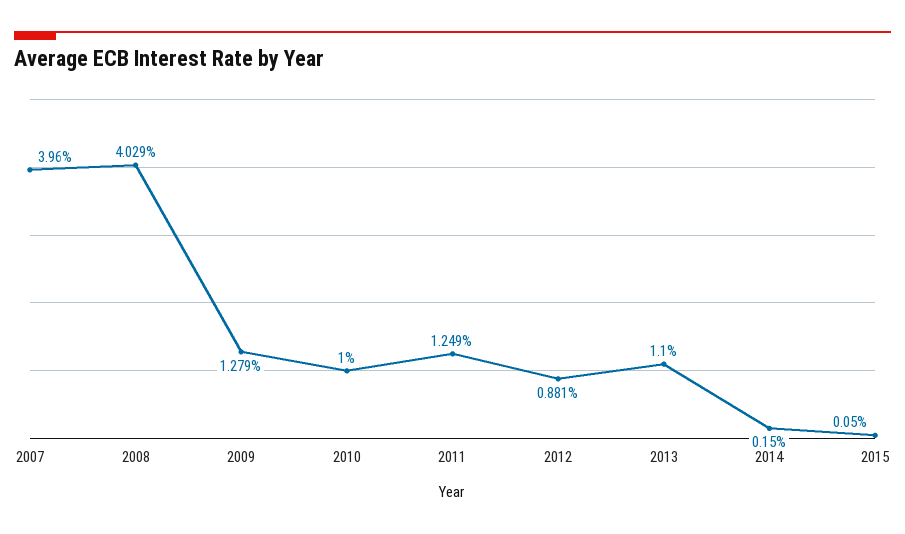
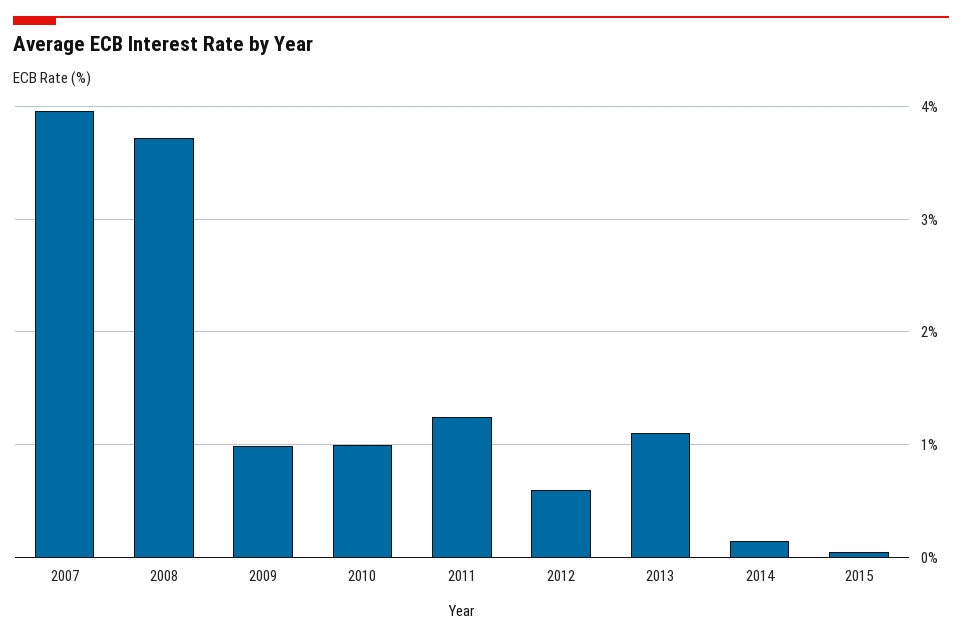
  {
    "2007": 3.96,
-   "2008": 4.029,
+   "2008": 3.7,
-   "2009": 1.279,
+   "2009": 1,
    "2010": 1,
    "2011": 1.249,
-   "2012": 0.881,
+   "2012": 0.6,
    "2013": 1.1,
    "2014": 0.15,
    "2015": 0.05
  }

